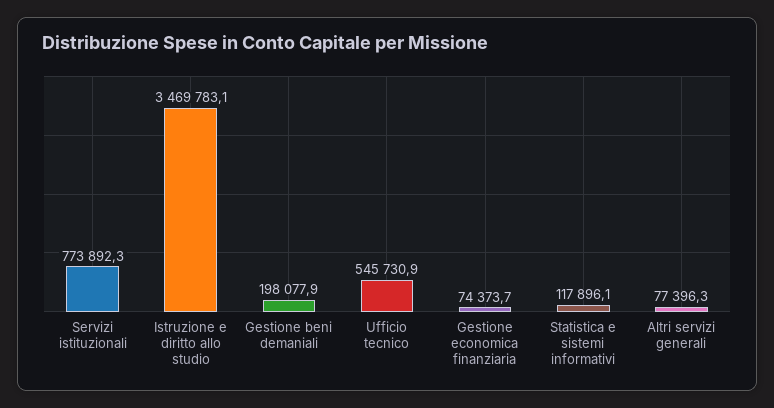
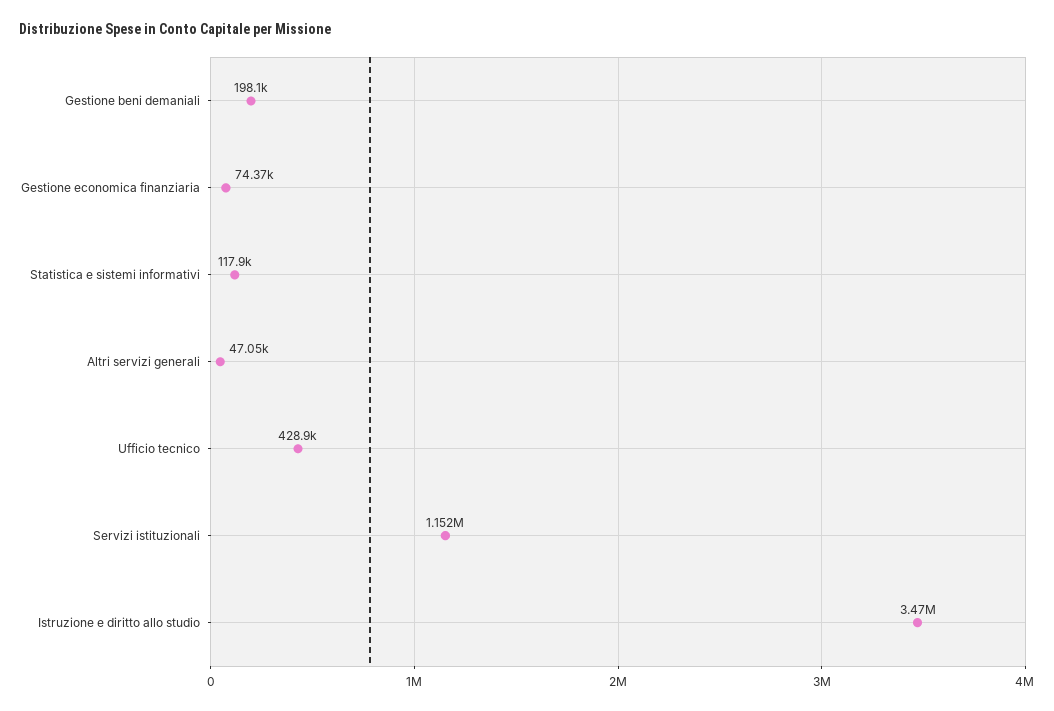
  {
-   "Servizi istituzionali": 773892.3,
+   "Servizi istituzionali": 1152000,
    "Istruzione e diritto allo studio": 3469783.1,
    "Gestione beni demaniali": 198077.9,
-   "Ufficio tecnico": 545730.9,
+   "Ufficio tecnico": 428900,
    "Gestione economica finanziaria": 74373.7,
    "Statistica e sistemi informativi": 117896.1,
-   "Altri servizi generali": 77396.3
+   "Altri servizi generali": 47050
  }

